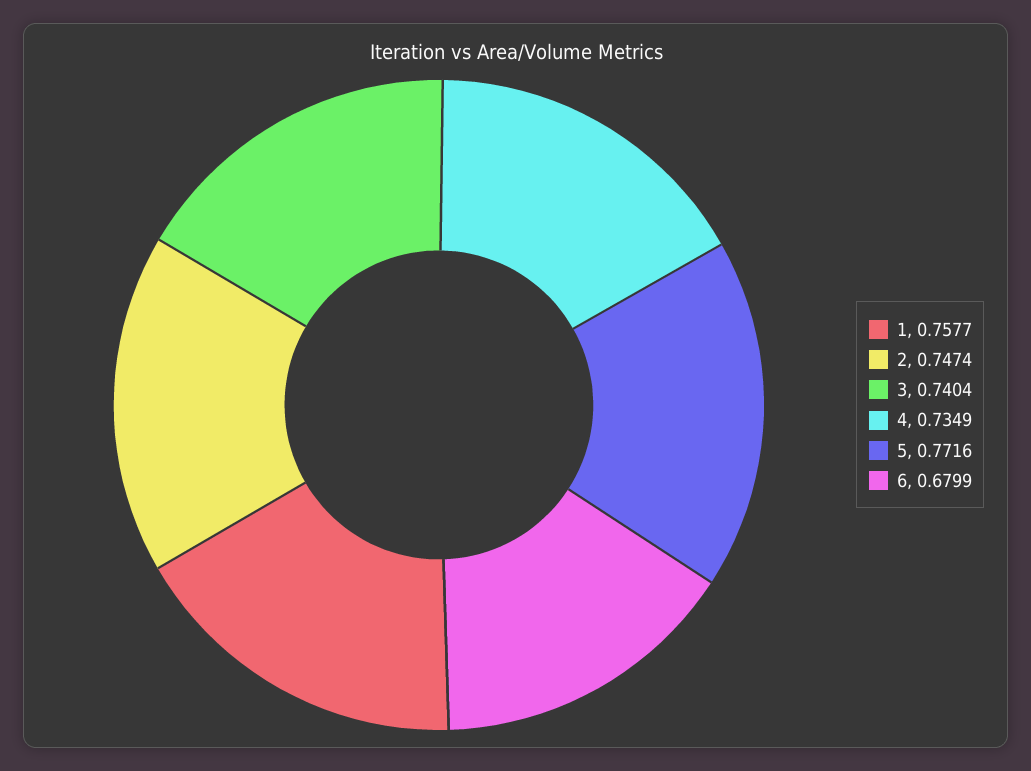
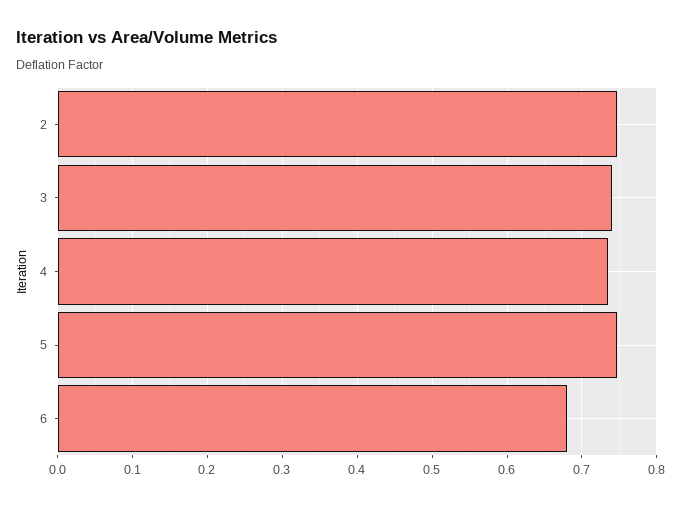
  {
-   "1": 0.7577,
    "2": 0.7474,
    "3": 0.7404,
    "4": 0.7349,
-   "5": 0.7716,
+   "5": 0.75,
    "6": 0.6799
  }

